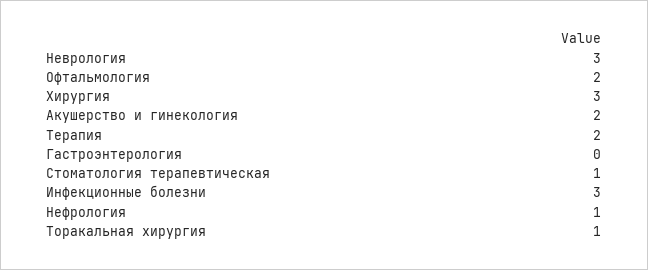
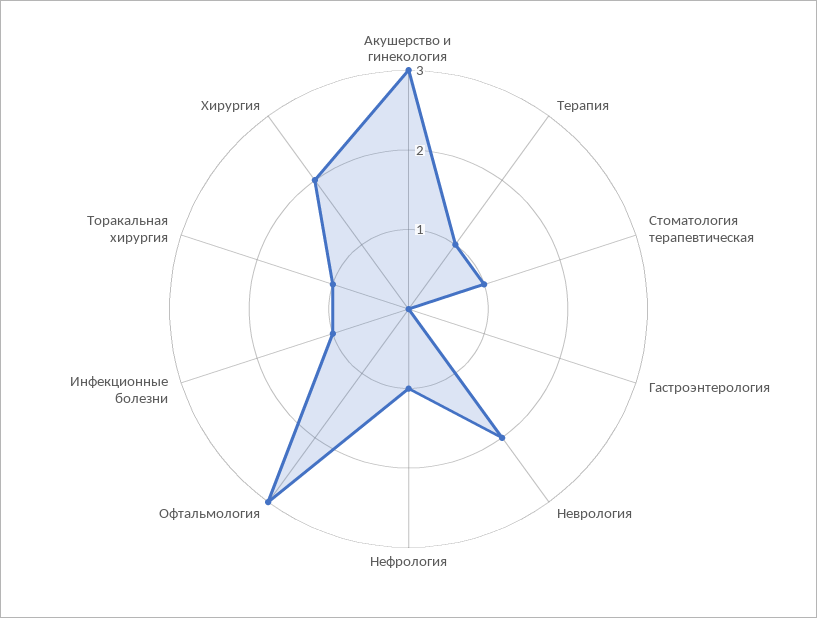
  {
-   "Неврология": 3,
+   "Неврология": 2,
-   "Офтальмология": 2,
+   "Офтальмология": 3,
-   "Хирургия": 3,
+   "Хирургия": 2,
-   "Акушерство и гинекология": 2,
+   "Акушерство и гинекология": 3,
-   "Терапия": 2,
+   "Терапия": 1,
    "Гастроэнтерология": 0,
    "Стоматология терапевтическая": 1,
-   "Инфекционные болезни": 3,
+   "Инфекционные болезни": 1,
    "Нефрология": 1,
    "Торакальная хирургия": 1
  }

